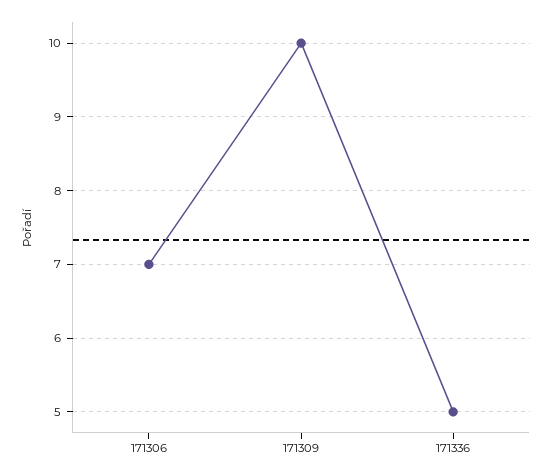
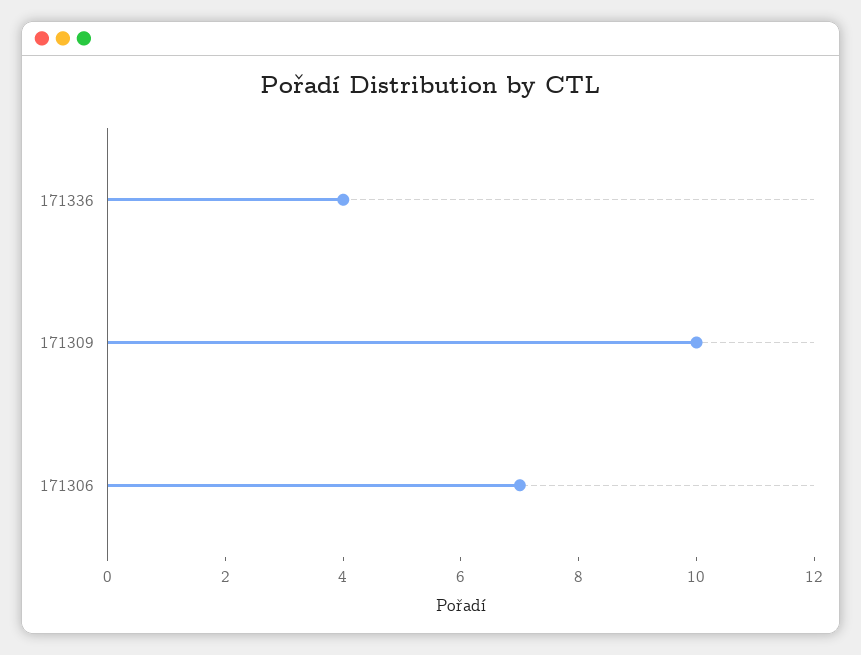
  {
    "171306": 7,
    "171309": 10,
-   "171336": 5
+   "171336": 4
  }

